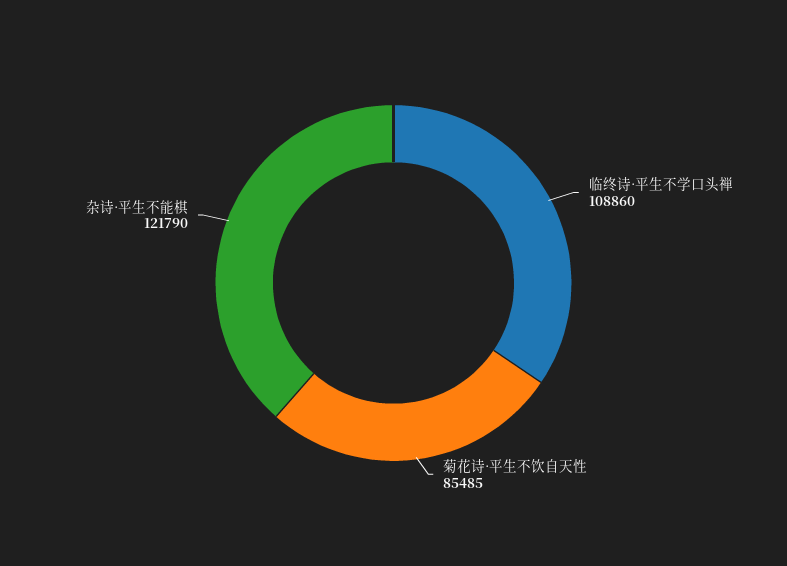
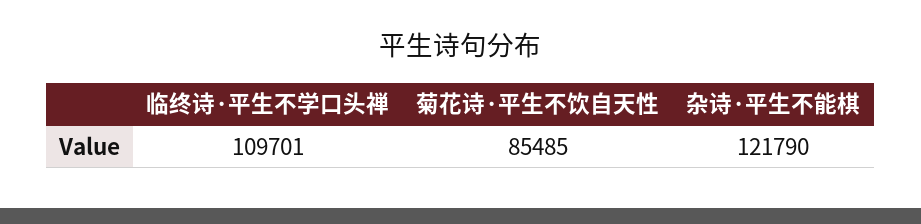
  {
-   "临终诗·平生不学口头禅": 108860,
+   "临终诗·平生不学口头禅": 109701,
    "菊花诗·平生不饮自天性": 85485,
    "杂诗·平生不能棋": 121790
  }

